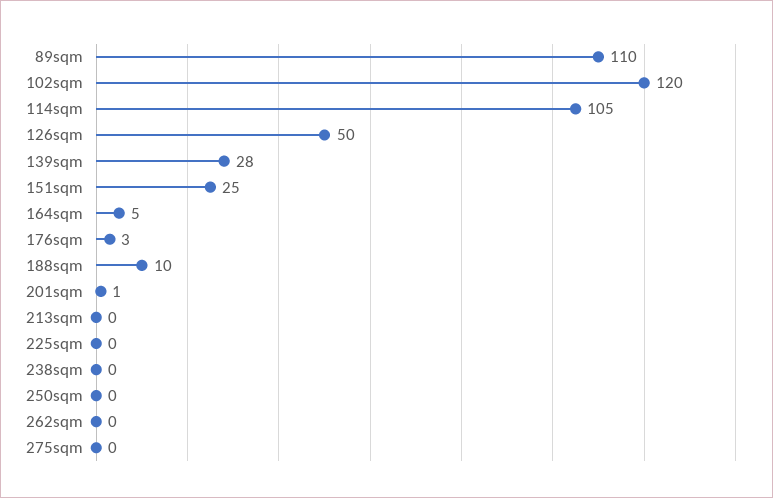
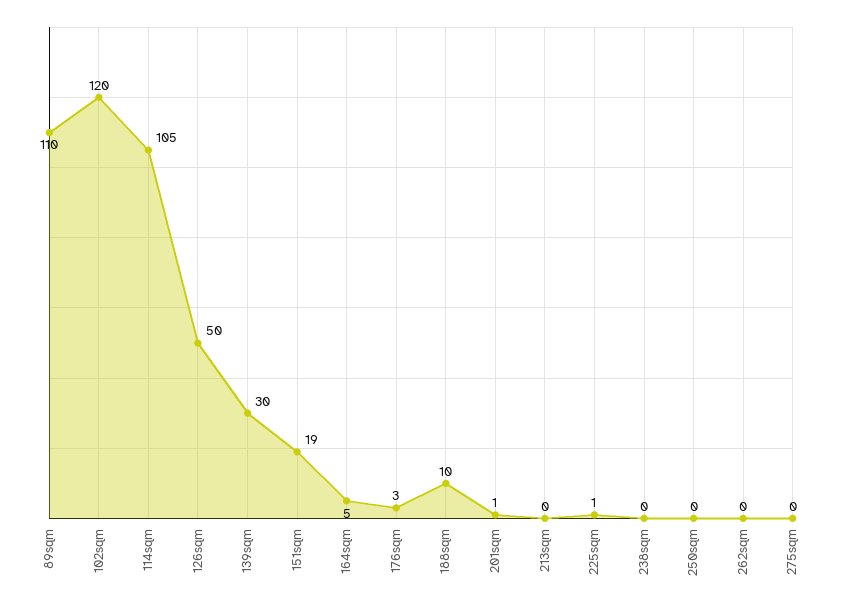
  {
    "89sqm": 110,
    "102sqm": 120,
    "114sqm": 105,
    "126sqm": 50,
-   "139sqm": 28,
+   "139sqm": 30,
-   "151sqm": 25,
+   "151sqm": 19,
    "164sqm": 5,
    "176sqm": 3,
    "188sqm": 10,
    "201sqm": 1,
    "213sqm": 0,
-   "225sqm": 0,
+   "225sqm": 1,
    "238sqm": 0,
    "250sqm": 0,
    "262sqm": 0,
    "275sqm": 0
  }

